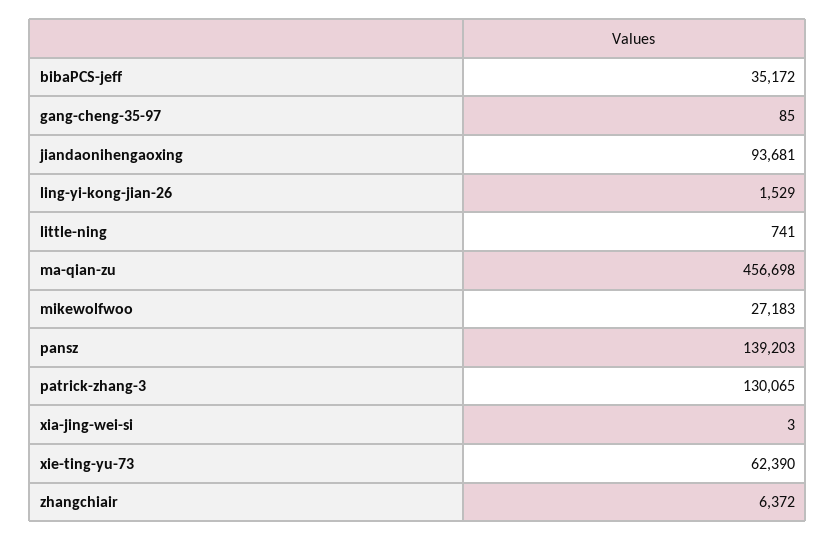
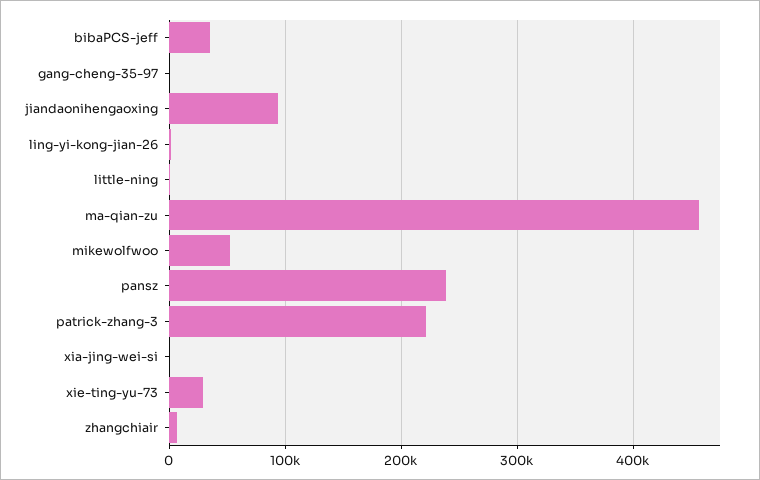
  {
    "bibaPCS-jeff": 35172,
    "gang-cheng-35-97": 85,
    "jiandaonihengaoxing": 93681,
    "ling-yi-kong-jian-26": 1529,
    "little-ning": 741,
    "ma-qian-zu": 456698,
-   "mikewolfwoo": 27183,
+   "mikewolfwoo": 50000,
-   "pansz": 139203,
+   "pansz": 240000,
-   "patrick-zhang-3": 130065,
+   "patrick-zhang-3": 220000,
    "xia-jing-wei-si": 3,
-   "xie-ting-yu-73": 62390,
+   "xie-ting-yu-73": 30000,
    "zhangchiair": 6372
  }

